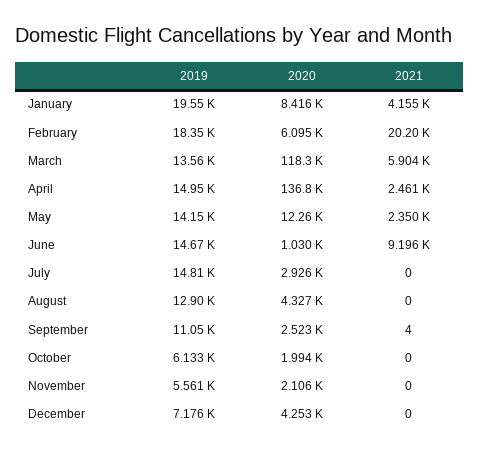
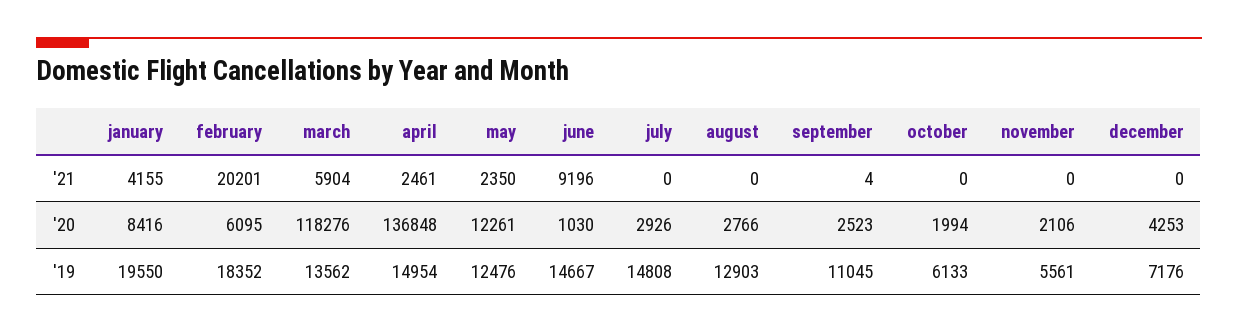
  {
    "2019": {
      "January": 19550,
      "February": 18352,
      "March": 13562,
      "April": 14954,
-     "May": 14150,
+     "May": 12476,
      "June": 14667,
      "July": 14808,
      "August": 12903,
      "September": 11045,
      "October": 6133,
      "November": 5561,
      "December": 7176
    },
    "2020": {
      "January": 8416,
      "February": 6095,
      "March": 118276,
      "April": 136848,
      "May": 12261,
      "June": 1030,
      "July": 2926,
-     "August": 4327,
+     "August": 2766,
      "September": 2523,
      "October": 1994,
      "November": 2106,
      "December": 4253
    },
    "2021": {
      "January": 4155,
      "February": 20201,
      "March": 5904,
      "April": 2461,
      "May": 2350,
      "June": 9196,
      "July": 0,
      "August": 0,
      "September": 4,
      "October": 0,
      "November": 0,
      "December": 0
    }
  }

